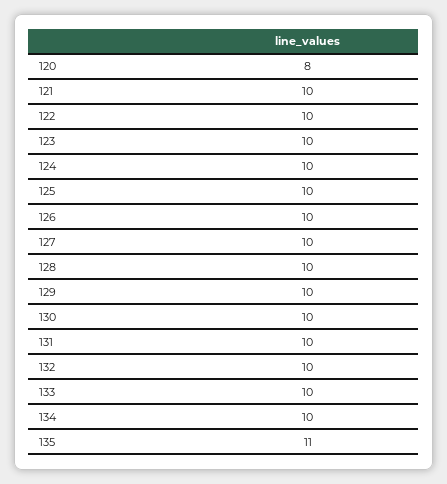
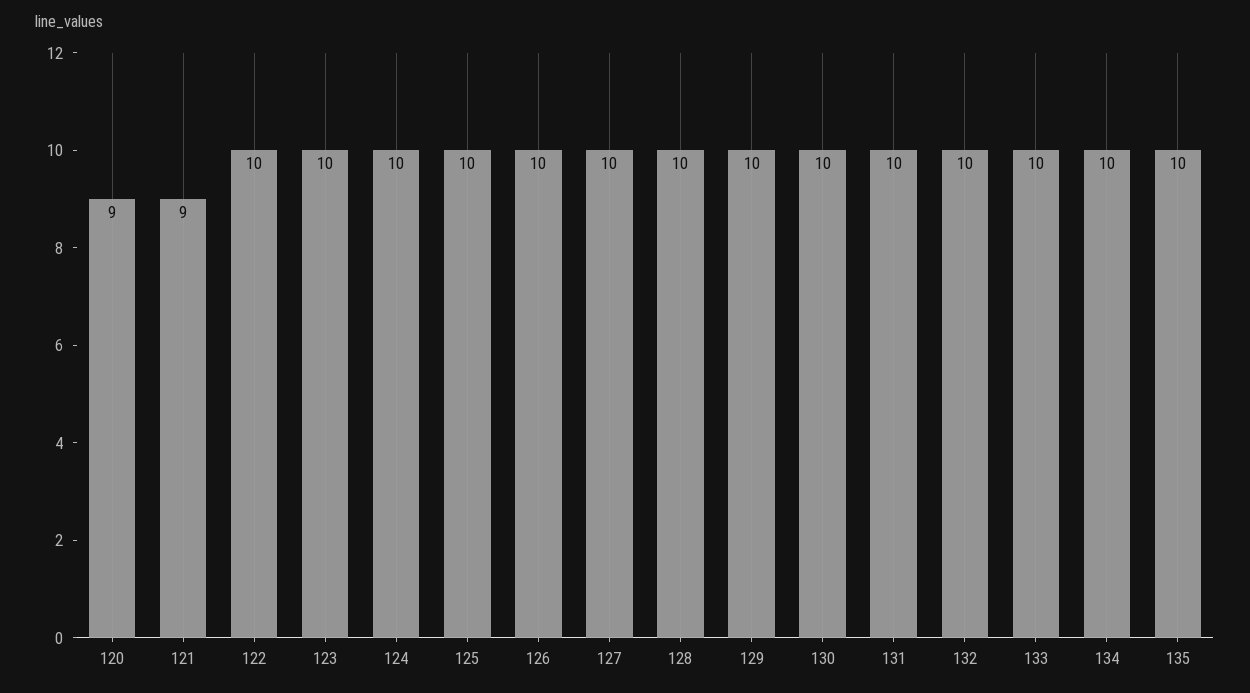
  {
-   "120": 8,
+   "120": 9,
-   "121": 10,
+   "121": 9,
    "122": 10,
    "123": 10,
    "124": 10,
    "125": 10,
    "126": 10,
    "127": 10,
    "128": 10,
    "129": 10,
    "130": 10,
    "131": 10,
    "132": 10,
    "133": 10,
    "134": 10,
-   "135": 11
+   "135": 10
  }

